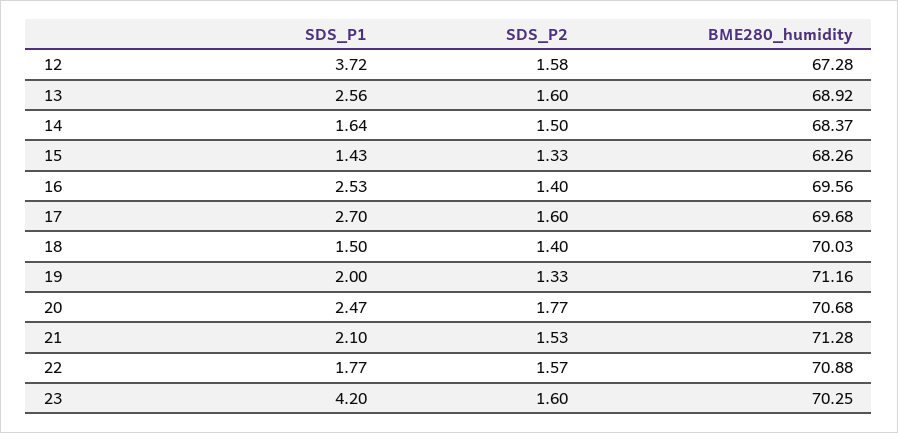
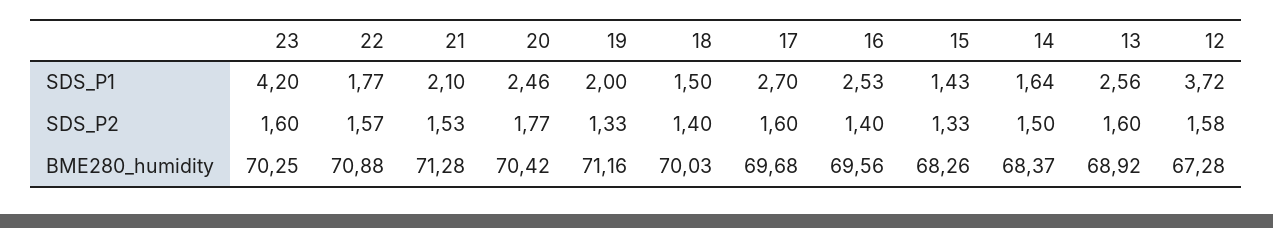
  {
    "SDS_P1": {
      "12": 3.72,
      "13": 2.56,
      "14": 1.64,
      "15": 1.43,
      "16": 2.53,
      "17": 2.7,
      "18": 1.5,
      "19": 2,
-     "20": 2.47,
+     "20": 2.46,
      "21": 2.1,
      "22": 1.77,
      "23": 4.2
    },
    "SDS_P2": {
      "12": 1.58,
      "13": 1.6,
      "14": 1.5,
      "15": 1.33,
      "16": 1.4,
      "17": 1.6,
      "18": 1.4,
      "19": 1.33,
      "20": 1.77,
      "21": 1.53,
      "22": 1.57,
      "23": 1.6
    },
    "BME280_humidity": {
      "12": 67.28,
      "13": 68.92,
      "14": 68.37,
      "15": 68.26,
      "16": 69.56,
      "17": 69.68,
      "18": 70.03,
      "19": 71.16,
-     "20": 70.68,
+     "20": 70.42,
      "21": 71.28,
      "22": 70.88,
      "23": 70.25
    }
  }

